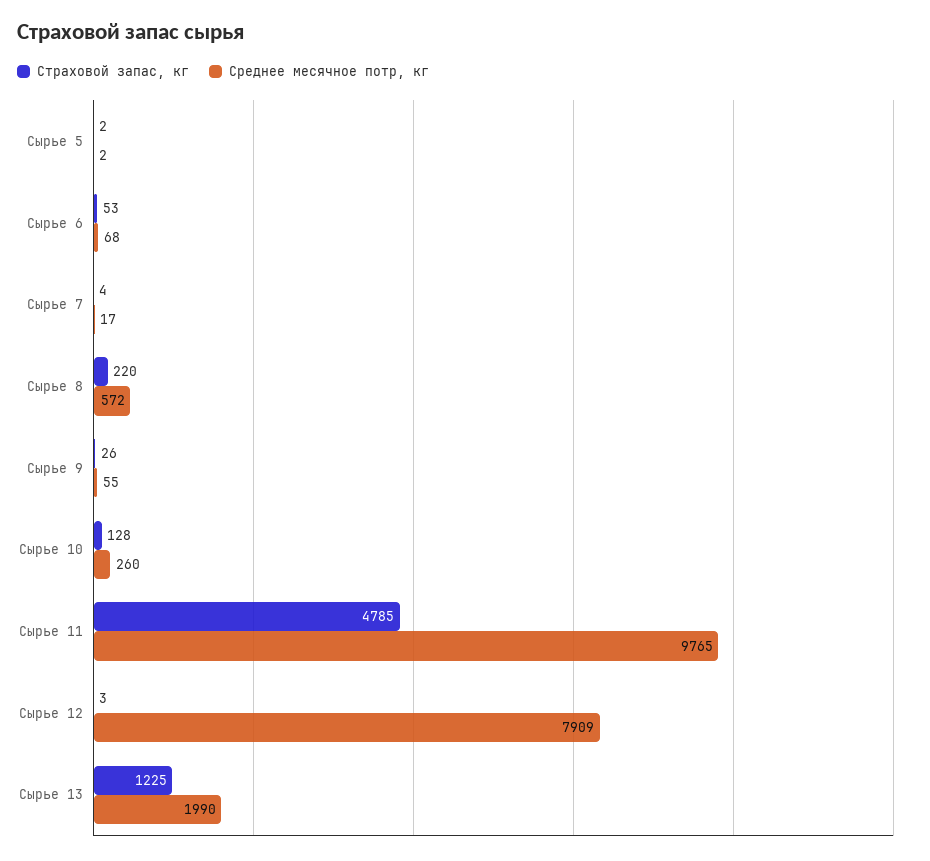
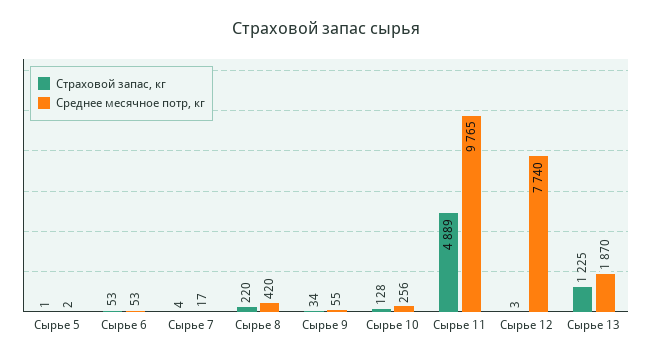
  {
    "Страховой запас, кг": {
-     "Сырье 5": 2,
+     "Сырье 5": 1,
      "Сырье 6": 53,
      "Сырье 7": 4,
      "Сырье 8": 220,
-     "Сырье 9": 26,
+     "Сырье 9": 34,
      "Сырье 10": 128,
-     "Сырье 11": 4785,
+     "Сырье 11": 4889,
      "Сырье 12": 3,
      "Сырье 13": 1225
    },
    "Среднее месячное потр, кг": {
      "Сырье 5": 2,
-     "Сырье 6": 68,
+     "Сырье 6": 53,
      "Сырье 7": 17,
-     "Сырье 8": 572,
+     "Сырье 8": 420,
      "Сырье 9": 55,
-     "Сырье 10": 260,
+     "Сырье 10": 256,
      "Сырье 11": 9765,
-     "Сырье 12": 7909,
+     "Сырье 12": 7740,
-     "Сырье 13": 1990
+     "Сырье 13": 1870
    }
  }

